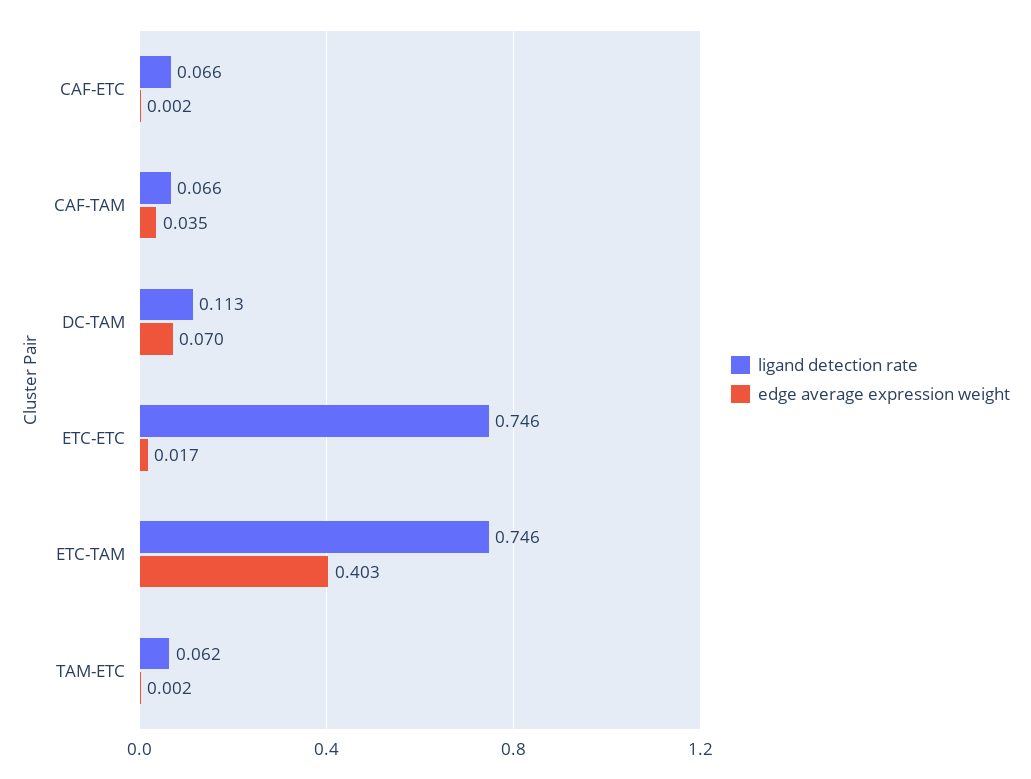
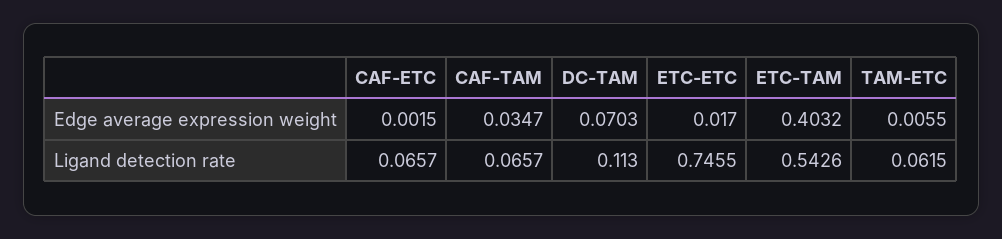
  {
    "ligand detection rate": {
      "CAF-ETC": 0.0657,
      "CAF-TAM": 0.0657,
      "DC-TAM": 0.113,
      "ETC-ETC": 0.7455,
-     "ETC-TAM": 0.746,
+     "ETC-TAM": 0.5426,
      "TAM-ETC": 0.0615
    },
    "edge average expression weight": {
      "CAF-ETC": 0.0015,
      "CAF-TAM": 0.0347,
      "DC-TAM": 0.0703,
      "ETC-ETC": 0.017,
      "ETC-TAM": 0.4032,
-     "TAM-ETC": 0.002
+     "TAM-ETC": 0.0055
    }
  }

